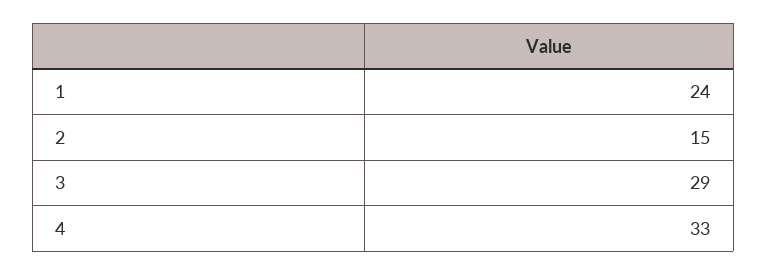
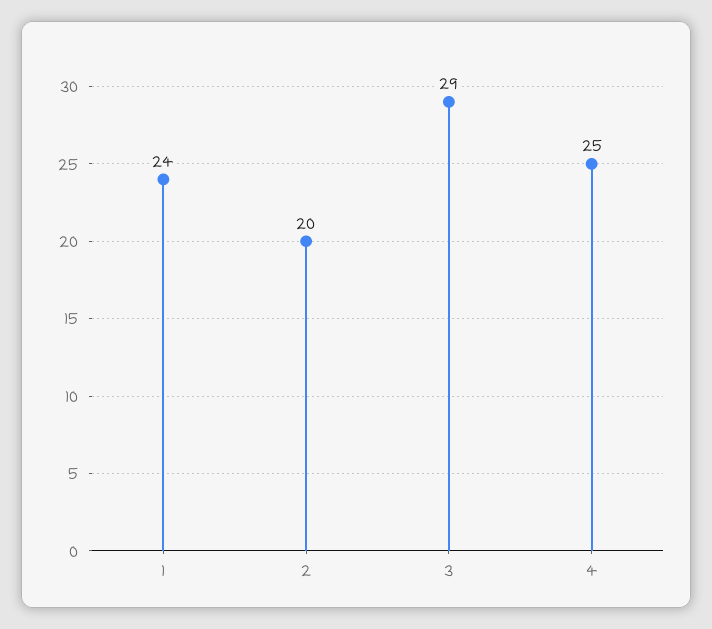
  {
    "1": 24,
-   "2": 15,
+   "2": 20,
    "3": 29,
-   "4": 33
+   "4": 25
  }

